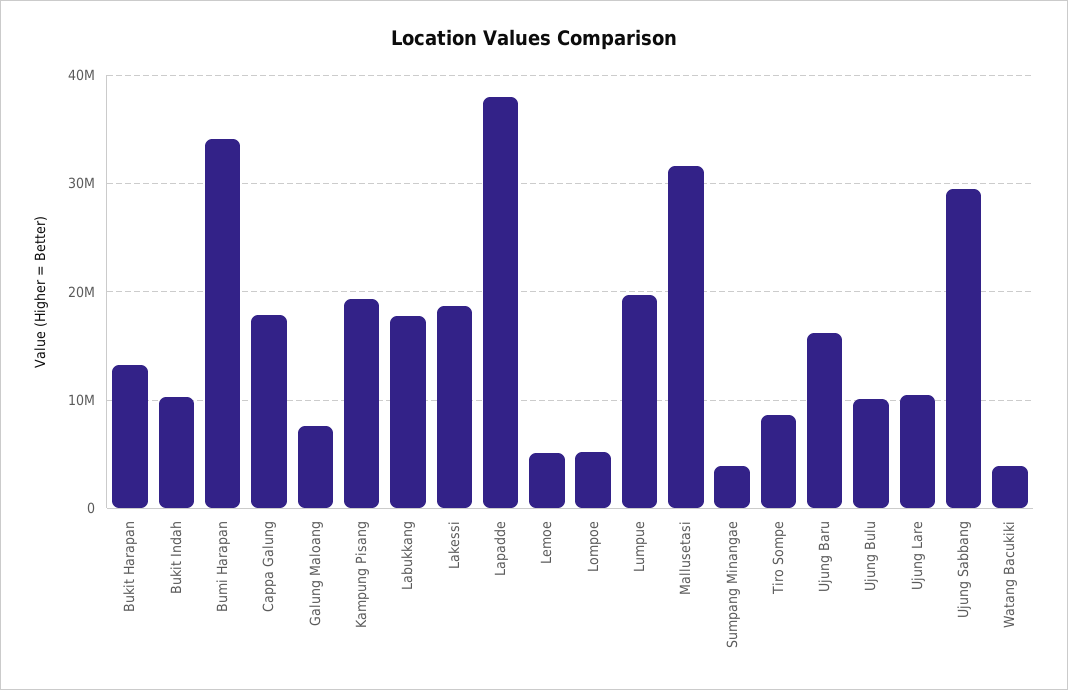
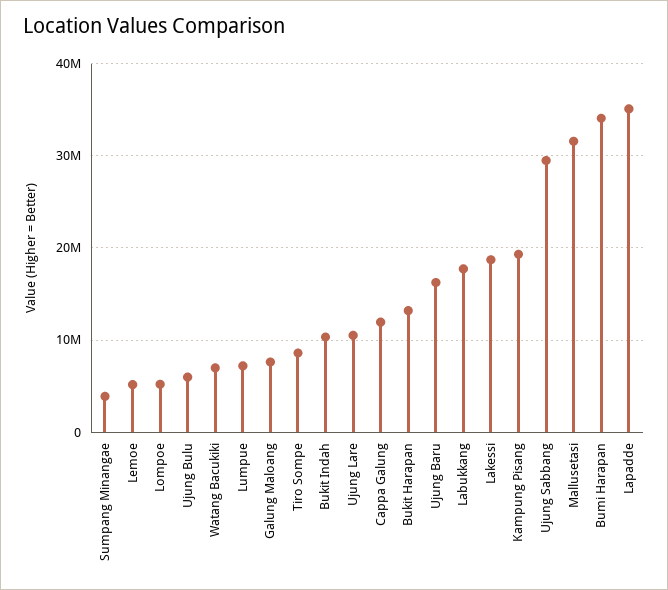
  {
    "Bukit Harapan": 13000000,
    "Bukit Indah": 10000000,
    "Bumi Harapan": 34000000,
-   "Cappa Galung": 18000000,
+   "Cappa Galung": 12000000,
    "Galung Maloang": 8000000,
    "Kampung Pisang": 19000000,
    "Labukkang": 18000000,
    "Lakessi": 19000000,
-   "Lapadde": 38000000,
+   "Lapadde": 35000000,
    "Lemoe": 5000000,
    "Lompoe": 5000000,
-   "Lumpue": 20000000,
+   "Lumpue": 7000000,
    "Mallusetasi": 32000000,
    "Sumpang Minangae": 4000000,
    "Tiro Sompe": 9000000,
    "Ujung Baru": 16000000,
-   "Ujung Bulu": 10000000,
+   "Ujung Bulu": 6000000,
    "Ujung Lare": 11000000,
    "Ujung Sabbang": 29000000,
-   "Watang Bacukiki": 4000000
+   "Watang Bacukiki": 7000000
  }

